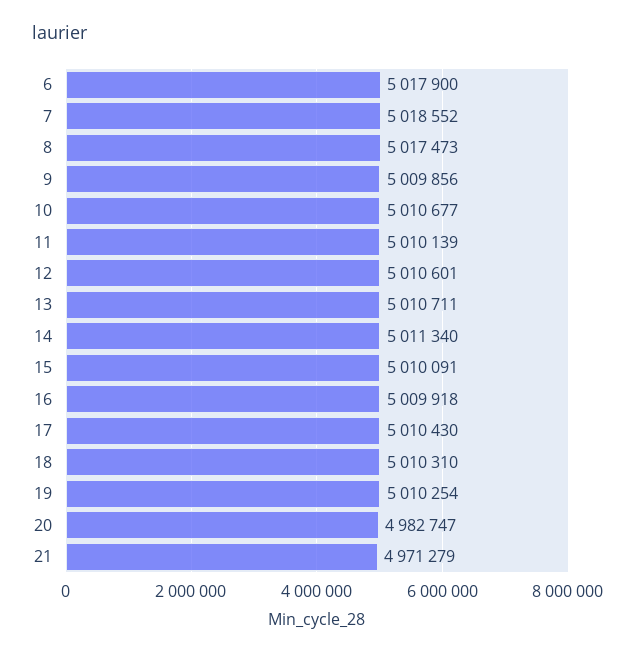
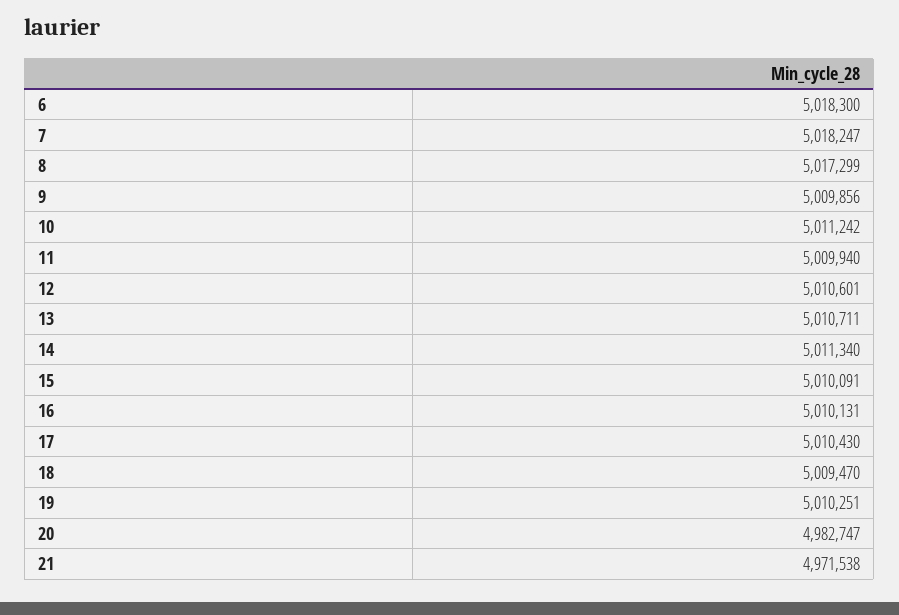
  {
-   "6": 5017900,
+   "6": 5018300,
-   "7": 5018552,
+   "7": 5018247,
-   "8": 5017473,
+   "8": 5017299,
    "9": 5009856,
-   "10": 5010677,
+   "10": 5011242,
-   "11": 5010139,
+   "11": 5009940,
    "12": 5010601,
    "13": 5010711,
    "14": 5011340,
    "15": 5010091,
-   "16": 5009918,
+   "16": 5010131,
    "17": 5010430,
-   "18": 5010310,
+   "18": 5009470,
-   "19": 5010254,
+   "19": 5010251,
    "20": 4982747,
-   "21": 4971279
+   "21": 4971538
  }

